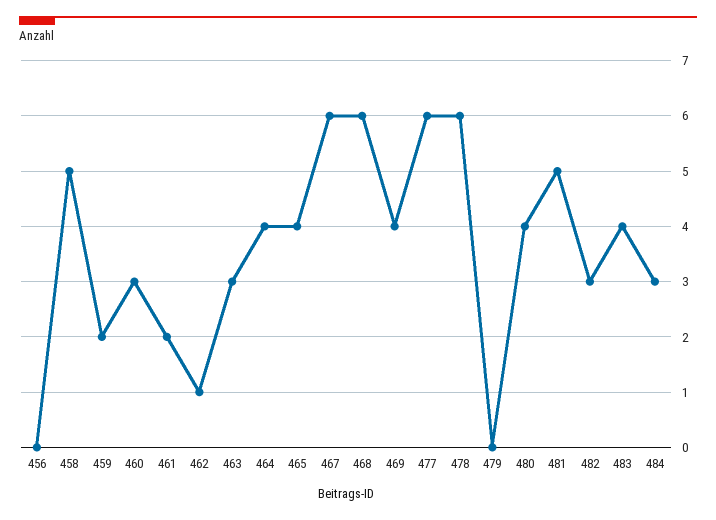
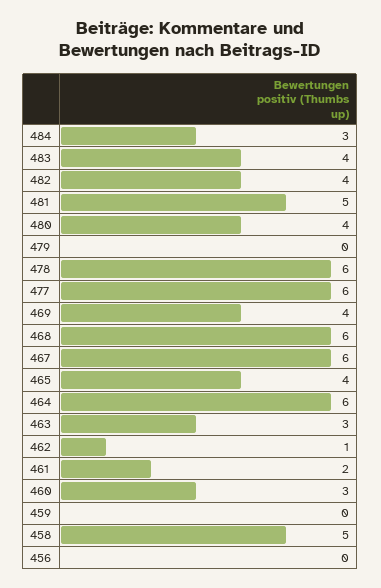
  {
    "456": 0,
    "458": 5,
-   "459": 2,
+   "459": 0,
    "460": 3,
    "461": 2,
    "462": 1,
    "463": 3,
-   "464": 4,
+   "464": 6,
    "465": 4,
    "467": 6,
    "468": 6,
    "469": 4,
    "477": 6,
    "478": 6,
    "479": 0,
    "480": 4,
    "481": 5,
-   "482": 3,
+   "482": 4,
    "483": 4,
    "484": 3
  }

